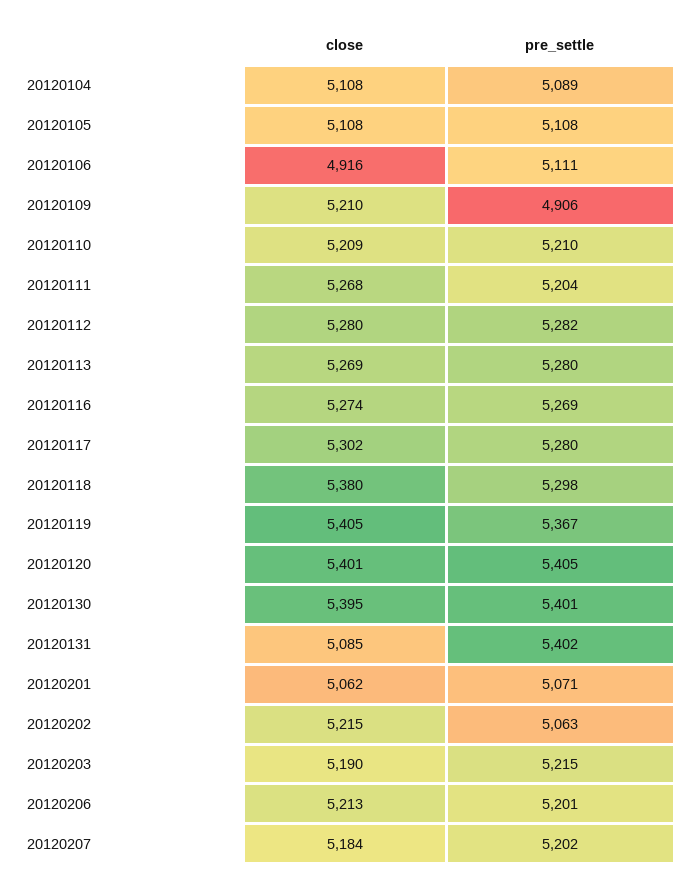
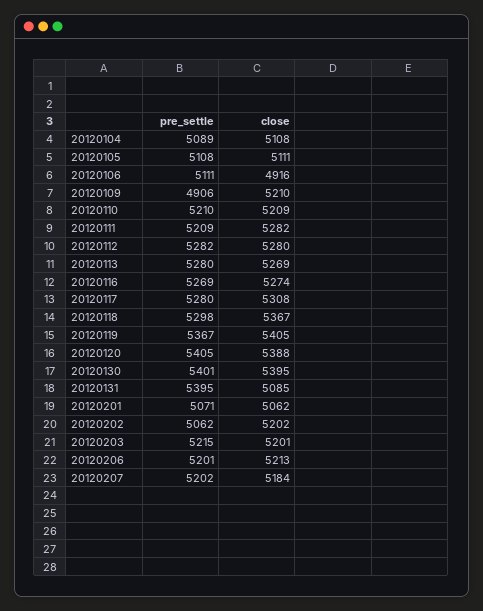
  {
    "close": {
      "20120104": 5108,
-     "20120105": 5108,
+     "20120105": 5111,
      "20120106": 4916,
      "20120109": 5210,
      "20120110": 5209,
-     "20120111": 5268,
+     "20120111": 5282,
      "20120112": 5280,
      "20120113": 5269,
      "20120116": 5274,
-     "20120117": 5302,
+     "20120117": 5308,
-     "20120118": 5380,
+     "20120118": 5367,
      "20120119": 5405,
-     "20120120": 5401,
+     "20120120": 5388,
      "20120130": 5395,
      "20120131": 5085,
      "20120201": 5062,
-     "20120202": 5215,
+     "20120202": 5202,
-     "20120203": 5190,
+     "20120203": 5201,
      "20120206": 5213,
      "20120207": 5184
    },
    "pre_settle": {
      "20120104": 5089,
      "20120105": 5108,
      "20120106": 5111,
      "20120109": 4906,
      "20120110": 5210,
-     "20120111": 5204,
+     "20120111": 5209,
      "20120112": 5282,
      "20120113": 5280,
      "20120116": 5269,
      "20120117": 5280,
      "20120118": 5298,
      "20120119": 5367,
      "20120120": 5405,
      "20120130": 5401,
-     "20120131": 5402,
+     "20120131": 5395,
      "20120201": 5071,
-     "20120202": 5063,
+     "20120202": 5062,
      "20120203": 5215,
      "20120206": 5201,
      "20120207": 5202
    }
  }

